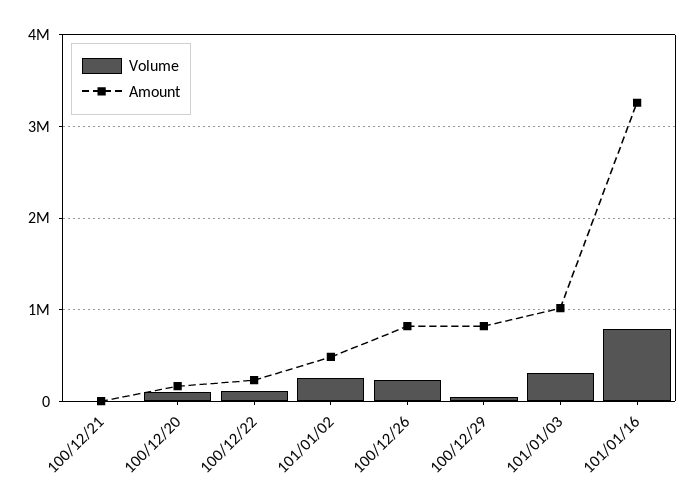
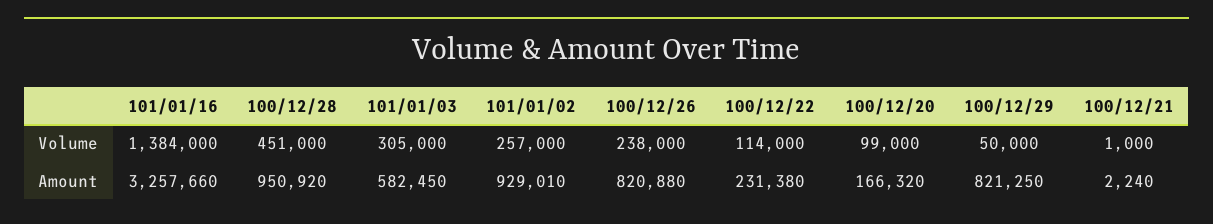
  {
    "Volume": {
      "100/12/21": 1000,
      "100/12/20": 99000,
      "100/12/22": 114000,
      "101/01/02": 257000,
      "100/12/26": 238000,
      "100/12/29": 50000,
      "101/01/03": 305000,
-     "101/01/16": 800000
+     "101/01/16": 1384000,
+     "100/12/28": 451000
    },
    "Amount": {
      "100/12/21": 2240,
      "100/12/20": 166320,
      "100/12/22": 231380,
-     "101/01/02": 500000,
+     "101/01/02": 929010,
      "100/12/26": 820880,
      "100/12/29": 821250,
-     "101/01/03": 1000000,
+     "101/01/03": 582450,
-     "101/01/16": 3257660
+     "101/01/16": 3257660,
+     "100/12/28": 950920
    }
  }

